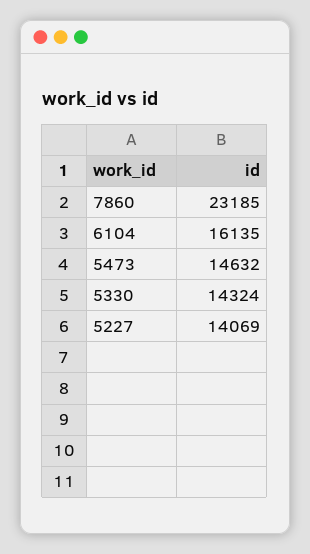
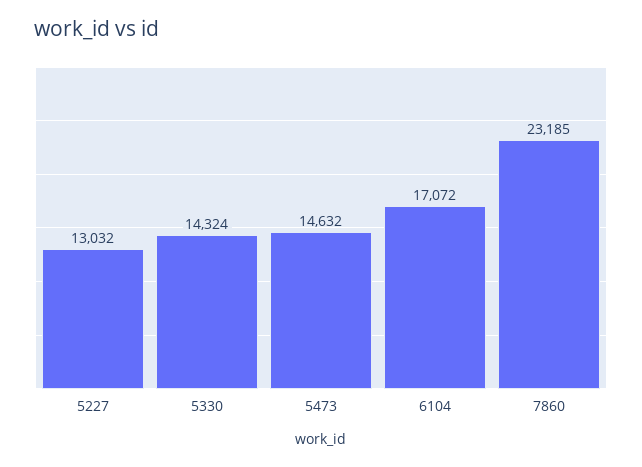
  {
    "7860": 23185,
-   "6104": 16135,
+   "6104": 17072,
    "5473": 14632,
    "5330": 14324,
-   "5227": 14069
+   "5227": 13032
  }

